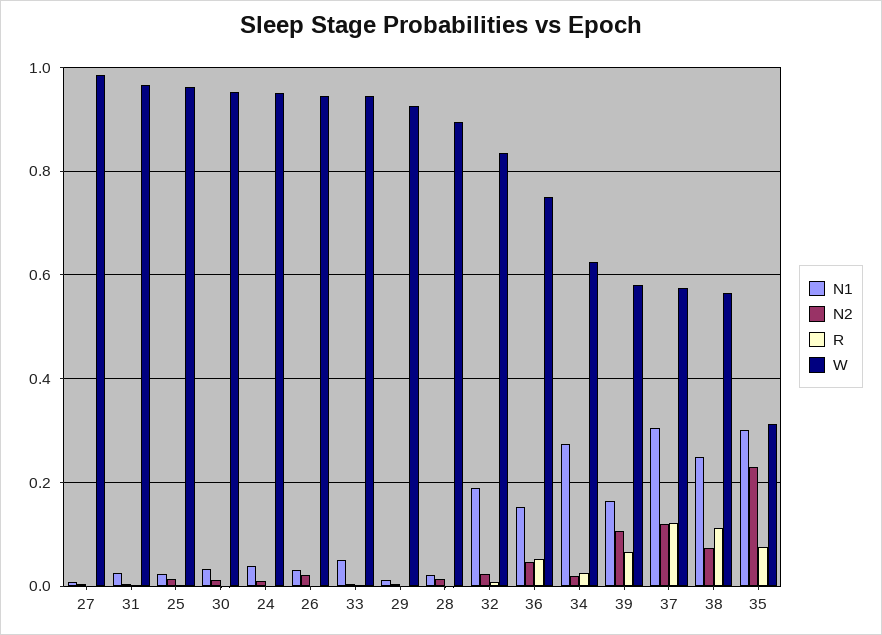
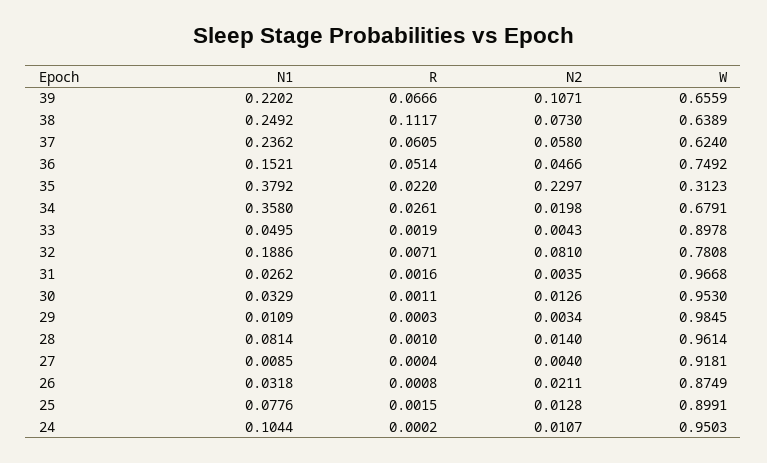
  {
    "N1": {
      "27": 0.0085,
      "31": 0.0262,
-     "25": 0.02,
+     "25": 0.0776,
      "30": 0.0329,
-     "24": 0.04,
+     "24": 0.1044,
      "26": 0.0318,
      "33": 0.0495,
      "29": 0.0109,
-     "28": 0.02,
+     "28": 0.0814,
      "32": 0.1886,
      "36": 0.1521,
-     "34": 0.28,
+     "34": 0.358,
-     "39": 0.16,
+     "39": 0.2202,
-     "37": 0.3,
+     "37": 0.2362,
      "38": 0.2492,
-     "35": 0.3
+     "35": 0.3792
    },
    "N2": {
      "27": 0.004,
      "31": 0.0035,
      "25": 0.0128,
      "30": 0.0126,
      "24": 0.0107,
      "26": 0.0211,
      "33": 0.0043,
      "29": 0.0034,
      "28": 0.014,
-     "32": 0.02,
+     "32": 0.081,
      "36": 0.0466,
      "34": 0.0198,
      "39": 0.1071,
-     "37": 0.12,
+     "37": 0.058,
      "38": 0.073,
      "35": 0.2297
    },
    "R": {
      "27": 0.0004,
      "31": 0.0016,
      "25": 0.0015,
      "30": 0.0011,
      "24": 0.0002,
      "26": 0.0008,
      "33": 0.0019,
      "29": 0.0003,
      "28": 0.001,
      "32": 0.0071,
      "36": 0.0514,
      "34": 0.0261,
      "39": 0.0666,
-     "37": 0.12,
+     "37": 0.0605,
      "38": 0.1117,
-     "35": 0.08
+     "35": 0.022
    },
    "W": {
-     "27": 0.98,
+     "27": 0.9181,
      "31": 0.9668,
-     "25": 0.96,
+     "25": 0.8991,
      "30": 0.953,
      "24": 0.9503,
-     "26": 0.94,
+     "26": 0.8749,
-     "33": 0.94,
+     "33": 0.8978,
-     "29": 0.92,
+     "29": 0.9845,
-     "28": 0.9,
+     "28": 0.9614,
-     "32": 0.84,
+     "32": 0.7808,
      "36": 0.7492,
-     "34": 0.62,
+     "34": 0.6791,
-     "39": 0.58,
+     "39": 0.6559,
-     "37": 0.58,
+     "37": 0.624,
-     "38": 0.56,
+     "38": 0.6389,
      "35": 0.3123
    }
  }

